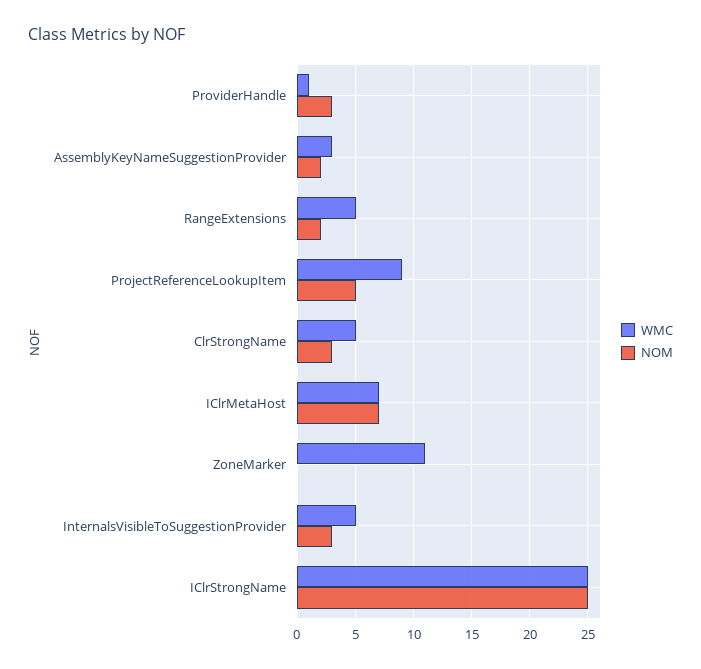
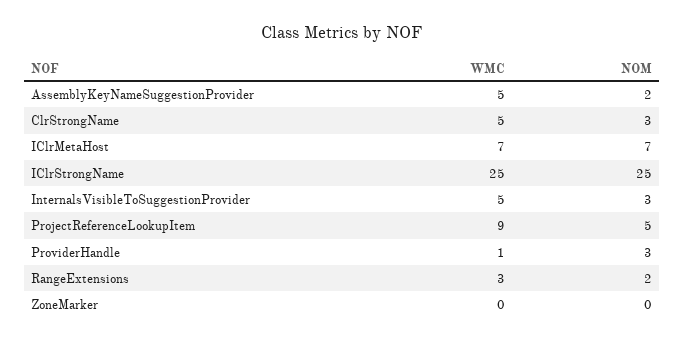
  {
    "WMC": {
      "ProviderHandle": 1,
-     "AssemblyKeyNameSuggestionProvider": 3,
+     "AssemblyKeyNameSuggestionProvider": 5,
-     "RangeExtensions": 5,
+     "RangeExtensions": 3,
      "ProjectReferenceLookupItem": 9,
      "ClrStrongName": 5,
      "IClrMetaHost": 7,
-     "ZoneMarker": 11,
+     "ZoneMarker": 0,
      "InternalsVisibleToSuggestionProvider": 5,
      "IClrStrongName": 25
    },
    "NOM": {
      "ProviderHandle": 3,
      "AssemblyKeyNameSuggestionProvider": 2,
      "RangeExtensions": 2,
      "ProjectReferenceLookupItem": 5,
      "ClrStrongName": 3,
      "IClrMetaHost": 7,
      "ZoneMarker": 0,
      "InternalsVisibleToSuggestionProvider": 3,
      "IClrStrongName": 25
    }
  }

